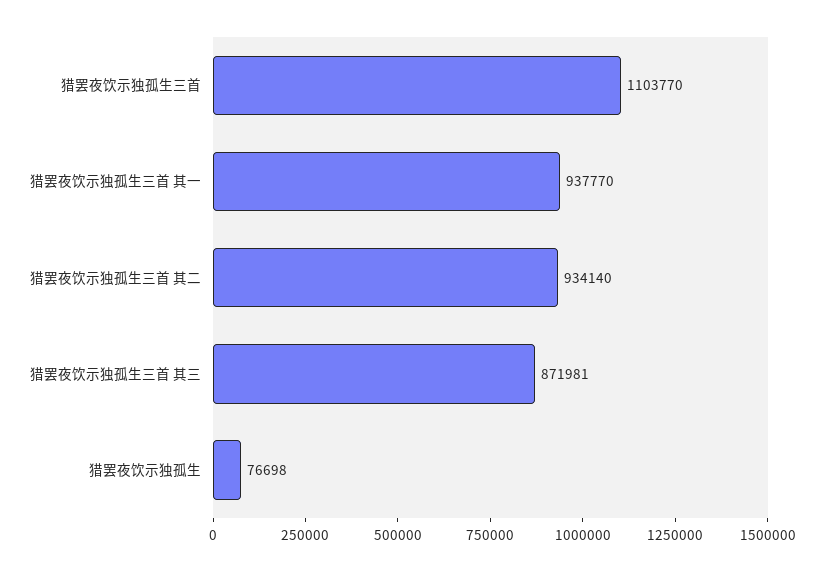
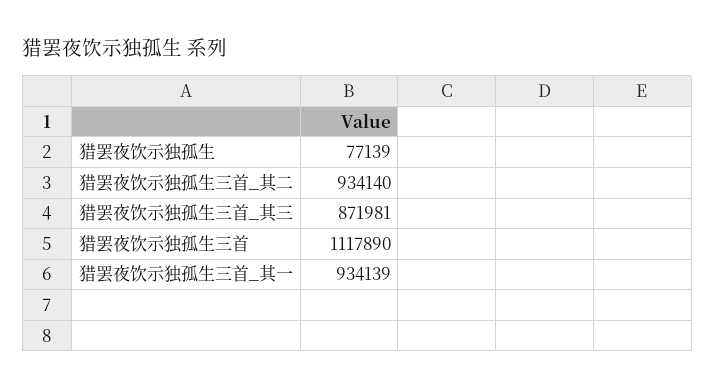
  {
-   "猎罢夜饮示独孤生三首": 1103770,
+   "猎罢夜饮示独孤生三首": 1117890,
-   "猎罢夜饮示独孤生三首 其一": 937770,
+   "猎罢夜饮示独孤生三首 其一": 934139,
    "猎罢夜饮示独孤生三首 其二": 934140,
    "猎罢夜饮示独孤生三首 其三": 871981,
-   "猎罢夜饮示独孤生": 76698
+   "猎罢夜饮示独孤生": 77139
  }

